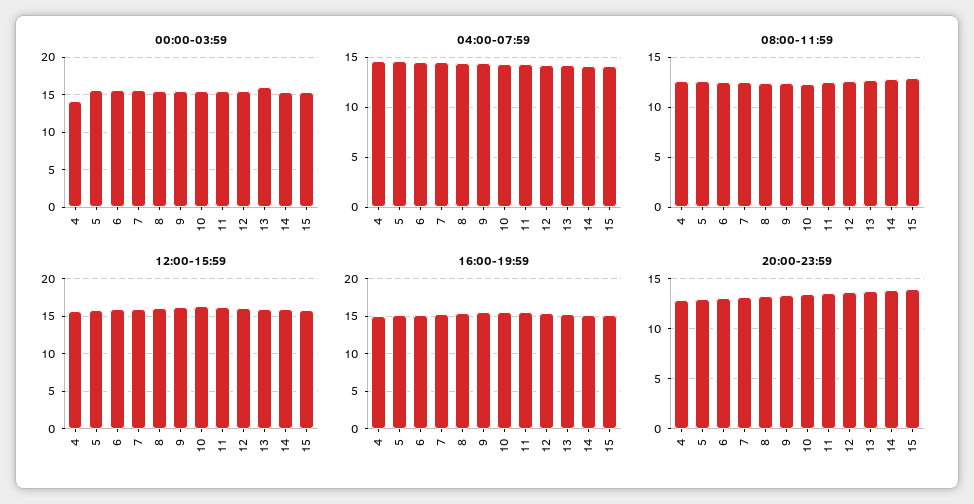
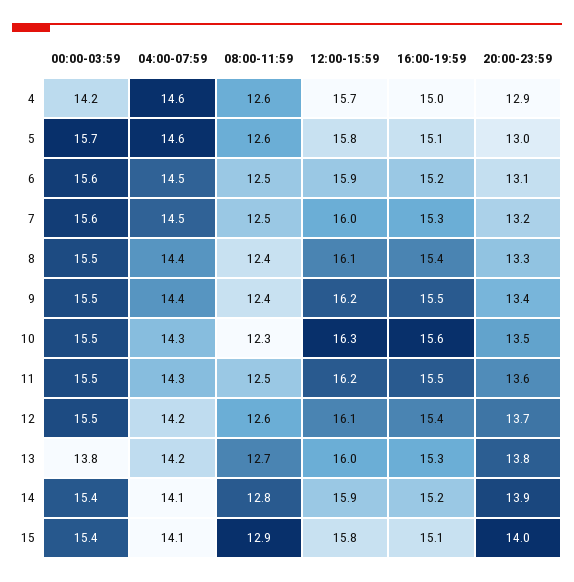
  {
    "00:00-03:59": {
      "4": 14.2,
      "5": 15.7,
      "6": 15.6,
      "7": 15.6,
      "8": 15.5,
      "9": 15.5,
      "10": 15.5,
      "11": 15.5,
      "12": 15.5,
-     "13": 16,
+     "13": 13.8,
      "14": 15.4,
      "15": 15.4
    },
    "04:00-07:59": {
      "4": 14.6,
      "5": 14.6,
      "6": 14.5,
      "7": 14.5,
      "8": 14.4,
      "9": 14.4,
      "10": 14.3,
      "11": 14.3,
      "12": 14.2,
      "13": 14.2,
      "14": 14.1,
      "15": 14.1
    },
    "08:00-11:59": {
      "4": 12.6,
      "5": 12.6,
      "6": 12.5,
      "7": 12.5,
      "8": 12.4,
      "9": 12.4,
      "10": 12.3,
      "11": 12.5,
      "12": 12.6,
      "13": 12.7,
      "14": 12.8,
      "15": 12.9
    },
    "12:00-15:59": {
      "4": 15.7,
      "5": 15.8,
      "6": 15.9,
      "7": 16,
      "8": 16.1,
      "9": 16.2,
      "10": 16.3,
      "11": 16.2,
      "12": 16.1,
      "13": 16,
      "14": 15.9,
      "15": 15.8
    },
    "16:00-19:59": {
      "4": 15,
      "5": 15.1,
      "6": 15.2,
      "7": 15.3,
      "8": 15.4,
      "9": 15.5,
      "10": 15.6,
      "11": 15.5,
      "12": 15.4,
      "13": 15.3,
      "14": 15.2,
      "15": 15.1
    },
    "20:00-23:59": {
      "4": 12.9,
      "5": 13,
      "6": 13.1,
      "7": 13.2,
      "8": 13.3,
      "9": 13.4,
      "10": 13.5,
      "11": 13.6,
      "12": 13.7,
      "13": 13.8,
      "14": 13.9,
      "15": 14
    }
  }

